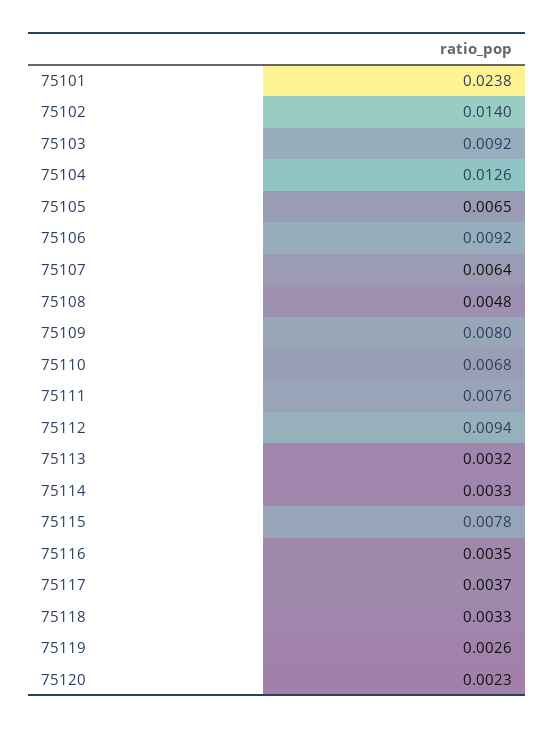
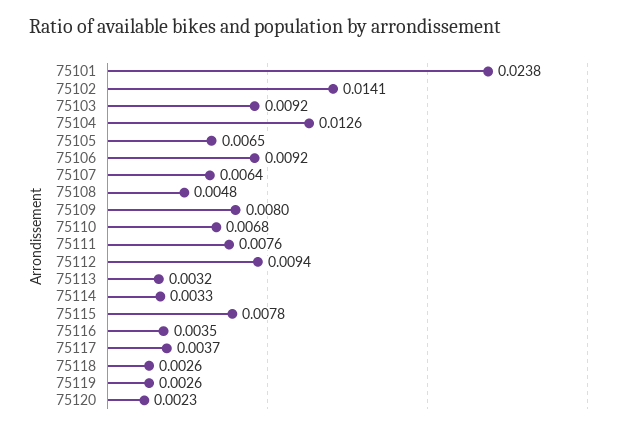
  {
    "75101": 0.0238,
-   "75102": 0.014,
+   "75102": 0.0141,
    "75103": 0.0092,
    "75104": 0.0126,
    "75105": 0.0065,
    "75106": 0.0092,
    "75107": 0.0064,
    "75108": 0.0048,
    "75109": 0.008,
    "75110": 0.0068,
    "75111": 0.0076,
    "75112": 0.0094,
    "75113": 0.0032,
    "75114": 0.0033,
    "75115": 0.0078,
    "75116": 0.0035,
    "75117": 0.0037,
-   "75118": 0.0033,
+   "75118": 0.0026,
    "75119": 0.0026,
    "75120": 0.0023
  }

